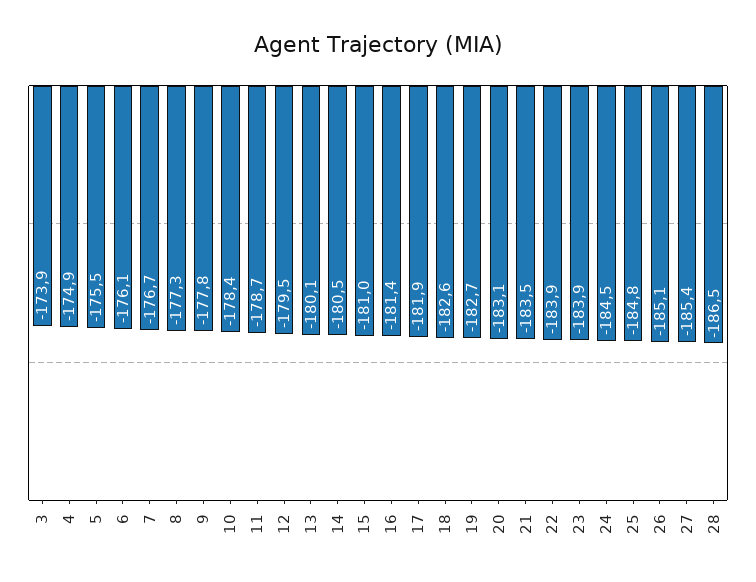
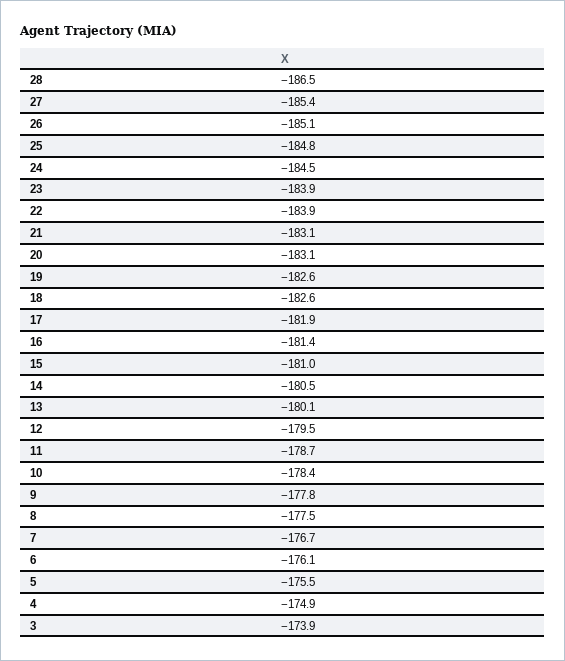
  {
    "3": -173.9,
    "4": -174.9,
    "5": -175.5,
    "6": -176.1,
    "7": -176.7,
-   "8": -177.3,
+   "8": -177.5,
    "9": -177.8,
    "10": -178.4,
    "11": -178.7,
    "12": -179.5,
    "13": -180.1,
    "14": -180.5,
    "15": -181,
    "16": -181.4,
    "17": -181.9,
    "18": -182.6,
-   "19": -182.7,
+   "19": -182.6,
    "20": -183.1,
-   "21": -183.5,
+   "21": -183.1,
    "22": -183.9,
    "23": -183.9,
    "24": -184.5,
    "25": -184.8,
    "26": -185.1,
    "27": -185.4,
    "28": -186.5
  }

